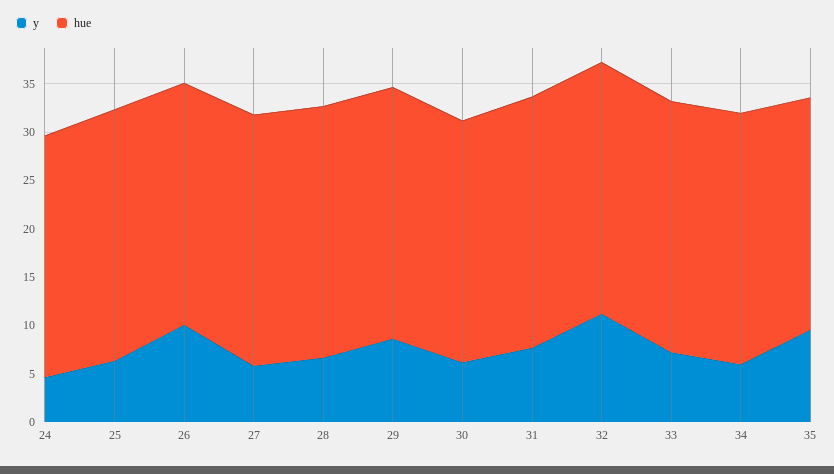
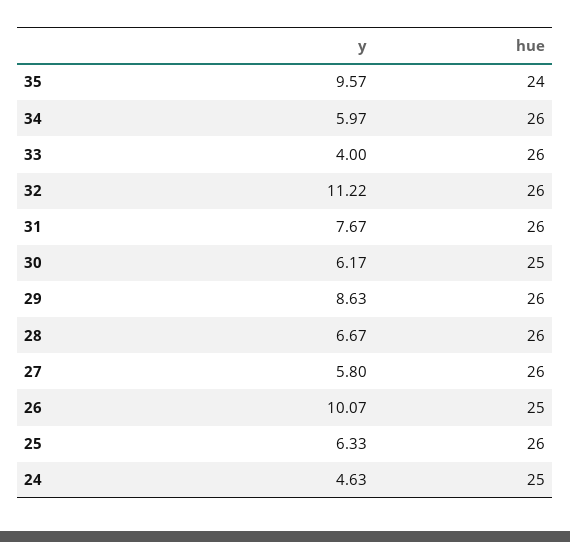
  {
    "y": {
      "24": 4.63,
      "25": 6.33,
      "26": 10.07,
      "27": 5.8,
      "28": 6.67,
      "29": 8.63,
      "30": 6.17,
      "31": 7.67,
      "32": 11.22,
-     "33": 7,
+     "33": 4,
      "34": 5.97,
      "35": 9.57
    },
    "hue": {
      "24": 25,
      "25": 26,
      "26": 25,
      "27": 26,
      "28": 26,
      "29": 26,
      "30": 25,
      "31": 26,
      "32": 26,
      "33": 26,
      "34": 26,
      "35": 24
    }
  }

